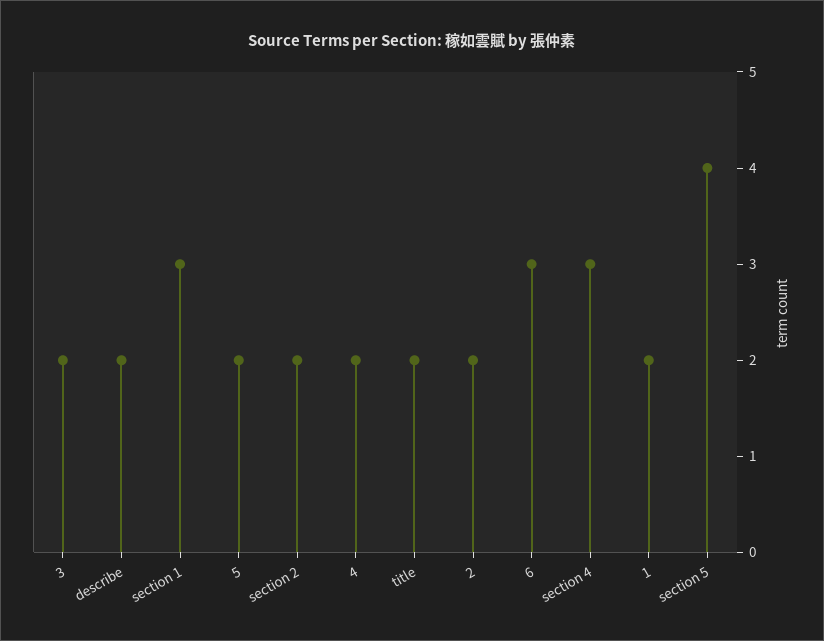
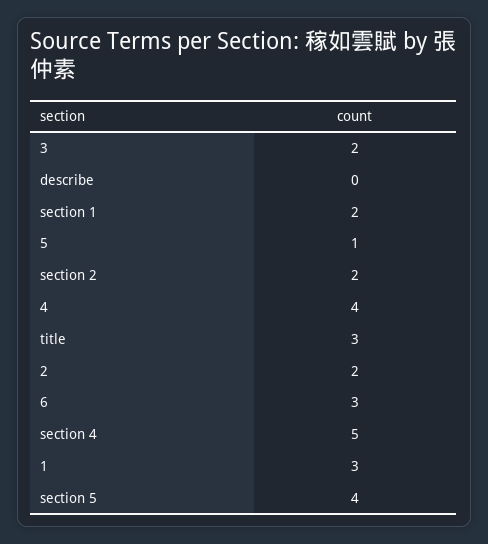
  {
    "3": 2,
-   "describe": 2,
+   "describe": 0,
-   "section 1": 3,
+   "section 1": 2,
-   "5": 2,
+   "5": 1,
    "section 2": 2,
-   "4": 2,
+   "4": 4,
-   "title": 2,
+   "title": 3,
    "2": 2,
    "6": 3,
-   "section 4": 3,
+   "section 4": 5,
-   "1": 2,
+   "1": 3,
    "section 5": 4
  }

